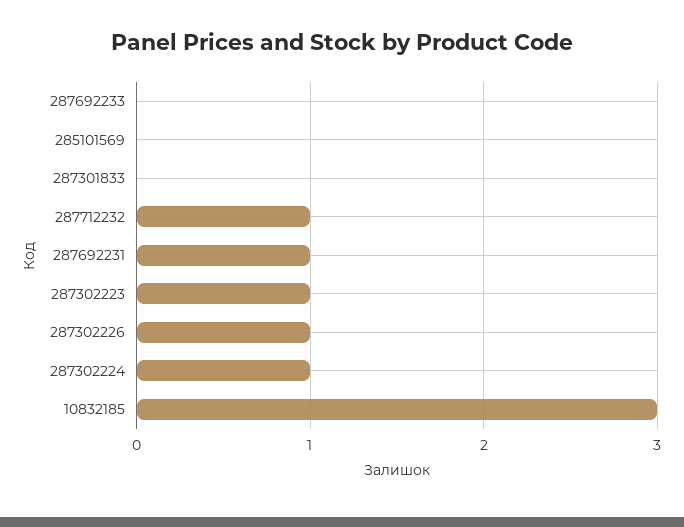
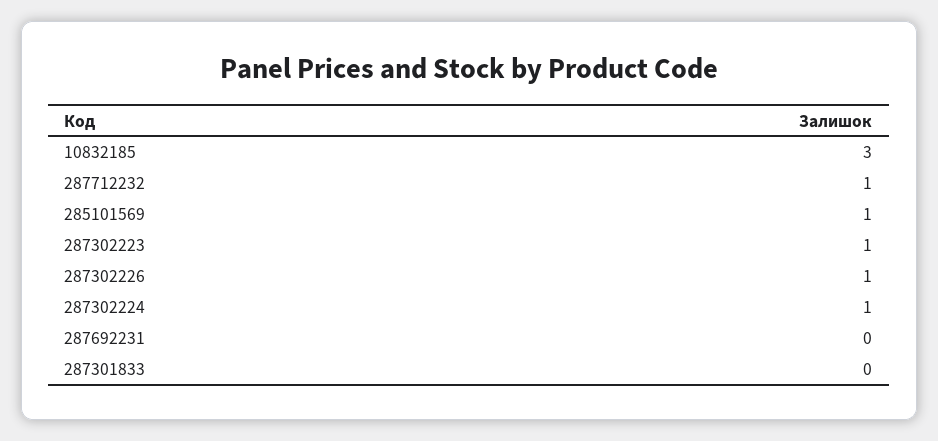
  {
-   "287692233": 0,
-   "285101569": 0,
+   "285101569": 1,
    "287301833": 0,
    "287712232": 1,
-   "287692231": 1,
+   "287692231": 0,
    "287302223": 1,
    "287302226": 1,
    "287302224": 1,
    "10832185": 3
  }

